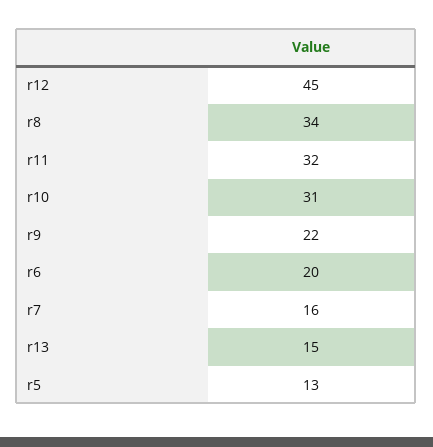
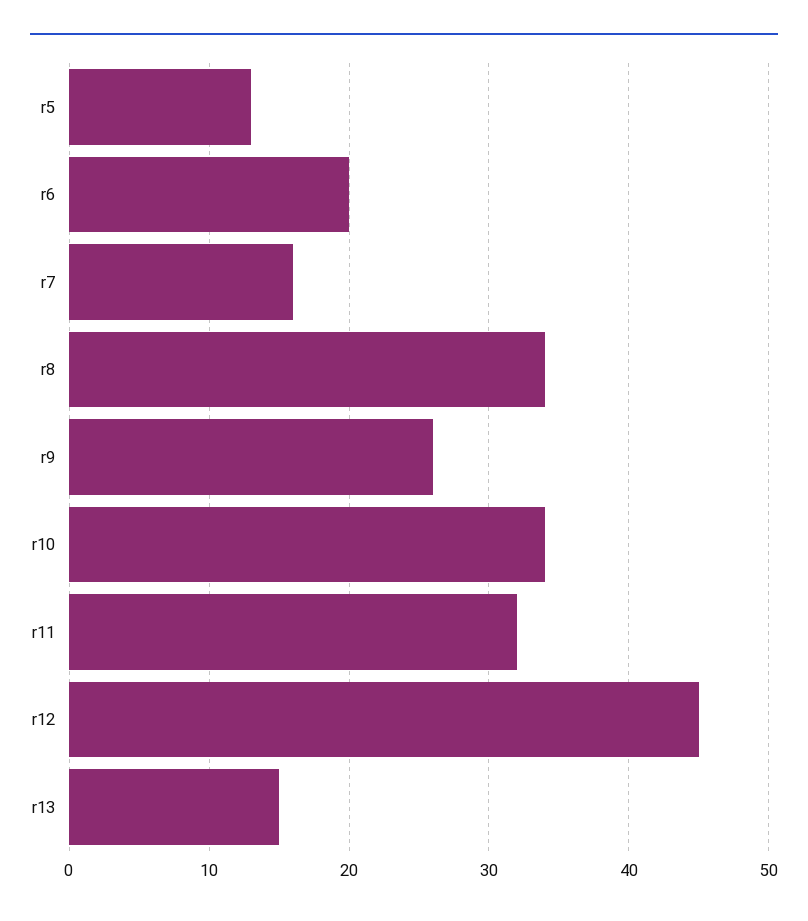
  {
    "r12": 45,
    "r8": 34,
    "r11": 32,
-   "r10": 31,
+   "r10": 34,
-   "r9": 22,
+   "r9": 26,
    "r6": 20,
    "r7": 16,
    "r13": 15,
    "r5": 13
  }

